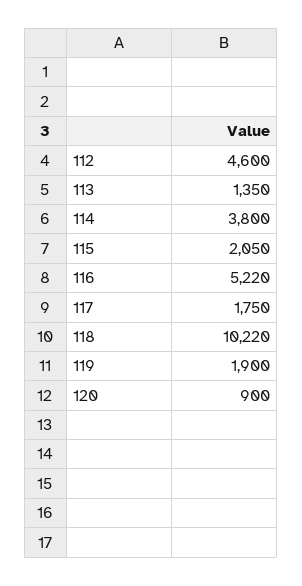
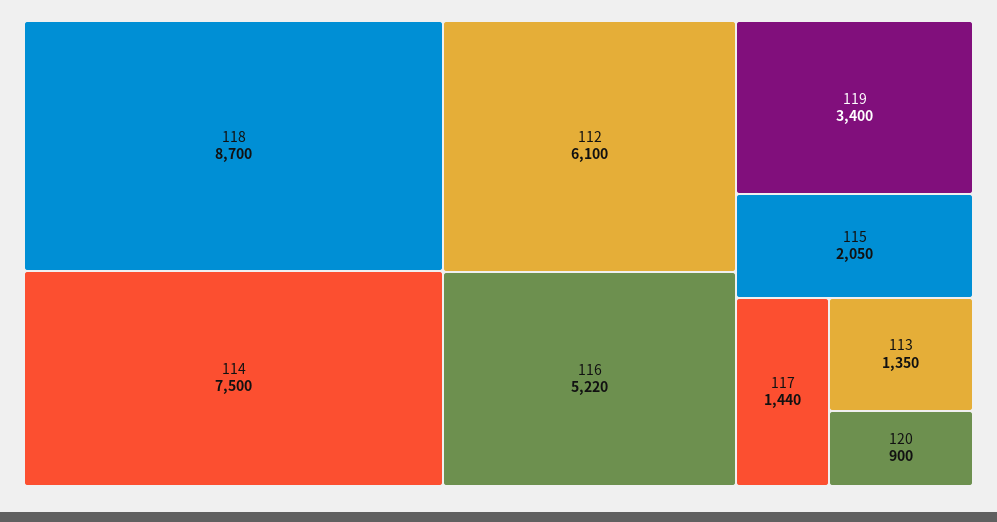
  {
-   "112": 4600,
+   "112": 6100,
    "113": 1350,
-   "114": 3800,
+   "114": 7500,
    "115": 2050,
    "116": 5220,
-   "117": 1750,
+   "117": 1440,
-   "118": 10220,
+   "118": 8700,
-   "119": 1900,
+   "119": 3400,
    "120": 900
  }

